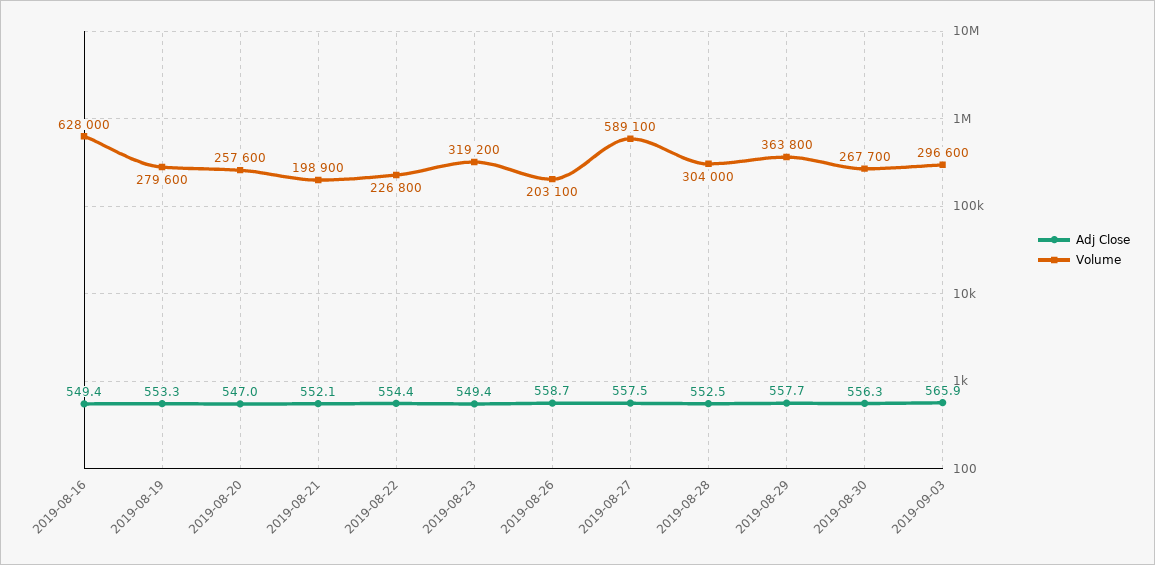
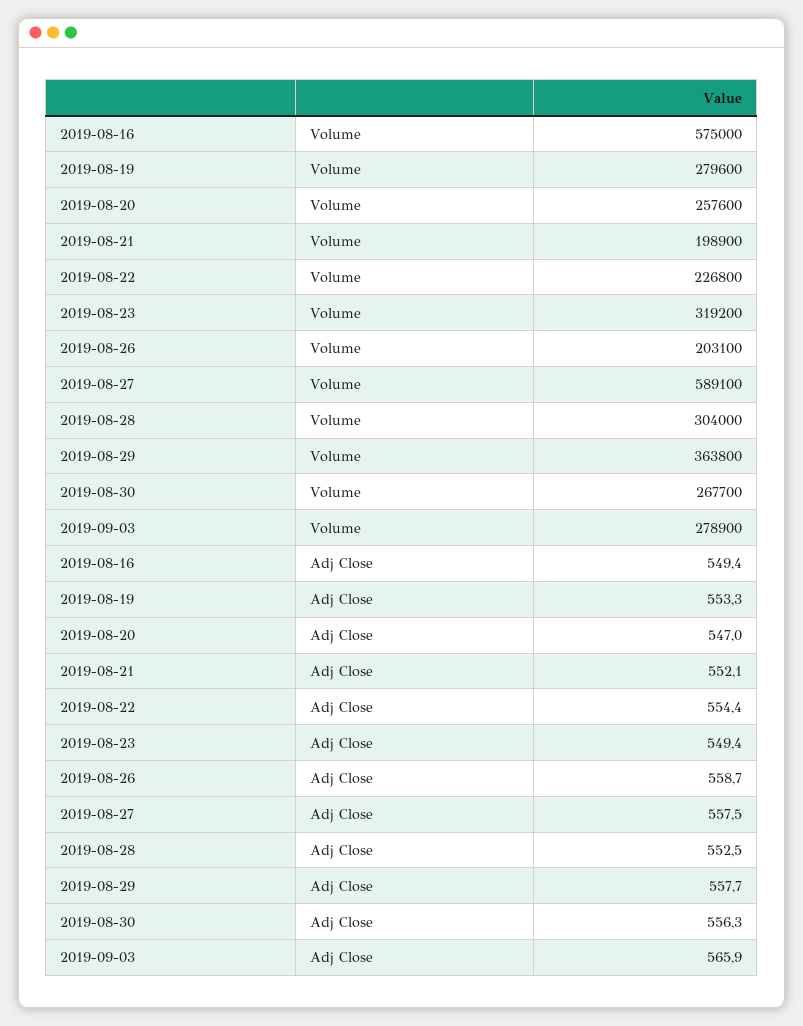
  {
    "Adj Close": {
      "2019-08-16": 549.4,
      "2019-08-19": 553.3,
      "2019-08-20": 547,
      "2019-08-21": 552.1,
      "2019-08-22": 554.4,
      "2019-08-23": 549.4,
      "2019-08-26": 558.7,
      "2019-08-27": 557.5,
      "2019-08-28": 552.5,
      "2019-08-29": 557.7,
      "2019-08-30": 556.3,
      "2019-09-03": 565.9
    },
    "Volume": {
-     "2019-08-16": 628000,
+     "2019-08-16": 575000,
      "2019-08-19": 279600,
      "2019-08-20": 257600,
      "2019-08-21": 198900,
      "2019-08-22": 226800,
      "2019-08-23": 319200,
      "2019-08-26": 203100,
      "2019-08-27": 589100,
      "2019-08-28": 304000,
      "2019-08-29": 363800,
      "2019-08-30": 267700,
-     "2019-09-03": 296600
+     "2019-09-03": 278900
    }
  }

